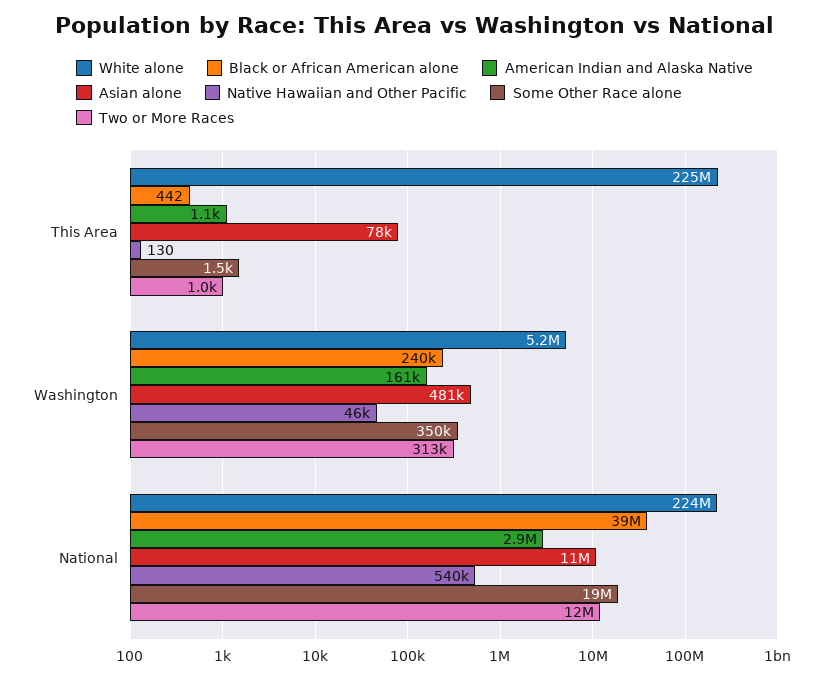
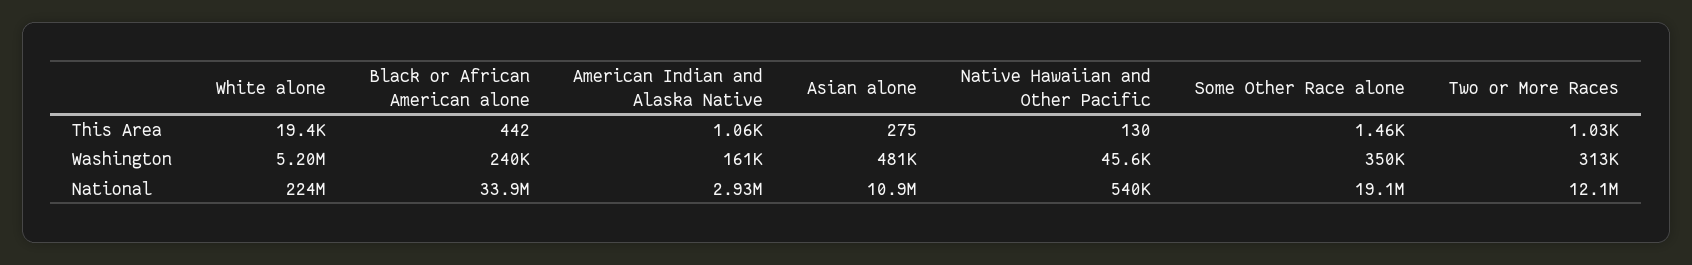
  {
    "White alone": {
-     "This Area": 225000000,
+     "This Area": 19400,
      "Washington": 5200000,
      "National": 224000000
    },
    "Black or African American alone": {
      "This Area": 442,
      "Washington": 240000,
-     "National": 39000000
+     "National": 33900000
    },
    "American Indian and Alaska Native": {
      "This Area": 1060,
      "Washington": 161000,
      "National": 2930000
    },
    "Asian alone": {
-     "This Area": 78000,
+     "This Area": 275,
      "Washington": 481000,
      "National": 10900000
    },
    "Native Hawaiian and Other Pacific": {
      "This Area": 130,
      "Washington": 45600,
      "National": 540000
    },
    "Some Other Race alone": {
      "This Area": 1460,
      "Washington": 350000,
      "National": 19100000
    },
    "Two or More Races": {
      "This Area": 1030,
      "Washington": 313000,
      "National": 12100000
    }
  }

